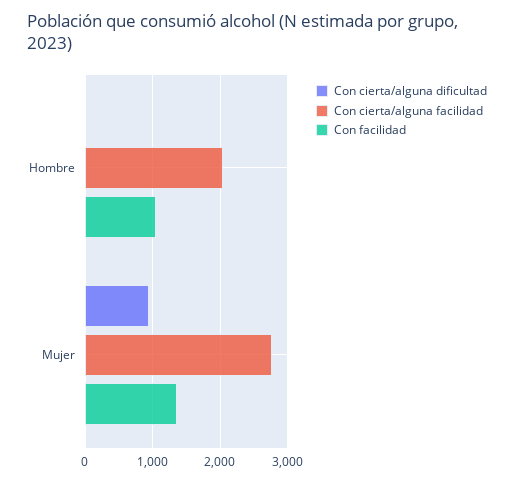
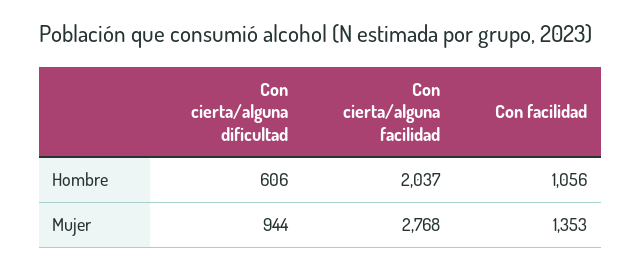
  {
    "Con cierta/alguna dificultad": {
-     "Hombre": 0,
+     "Hombre": 606,
      "Mujer": 944
    },
    "Con cierta/alguna facilidad": {
      "Hombre": 2037,
      "Mujer": 2768
    },
    "Con facilidad": {
      "Hombre": 1056,
      "Mujer": 1353
    }
  }

